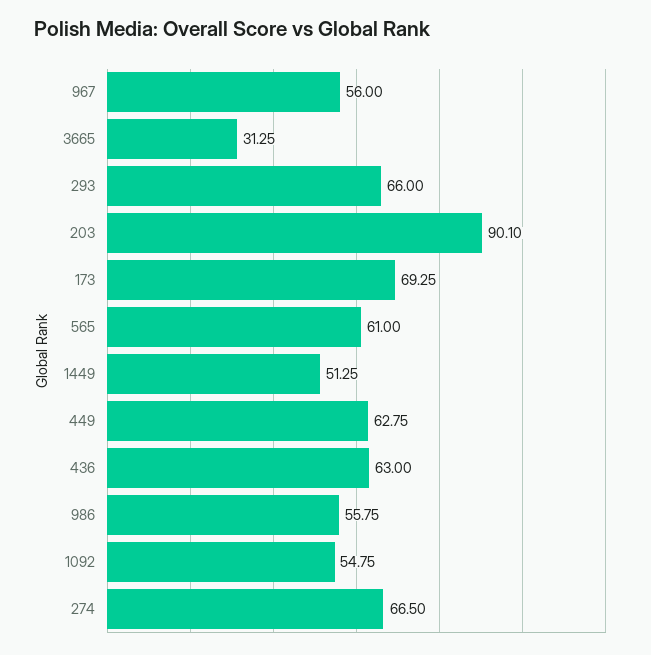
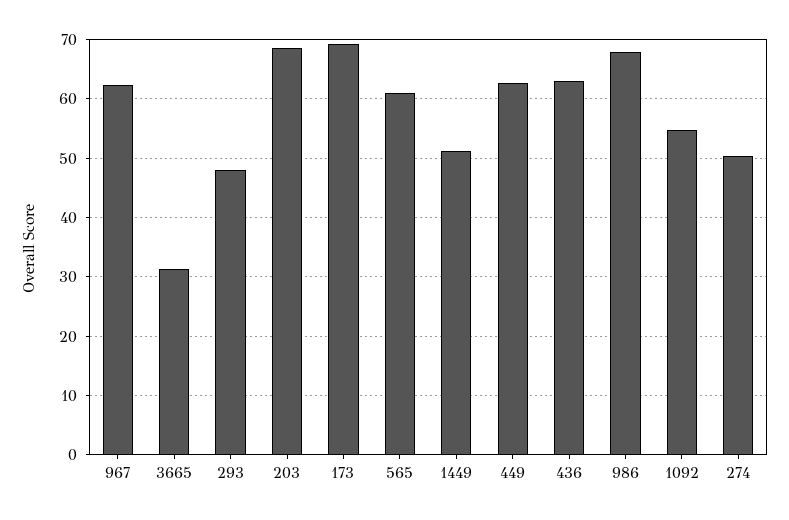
  {
-   "967": 56,
+   "967": 62,
    "3665": 31.25,
-   "293": 66,
+   "293": 48,
-   "203": 90.1,
+   "203": 68,
    "173": 69.25,
    "565": 61,
    "1449": 51.25,
    "449": 62.75,
    "436": 63,
-   "986": 55.75,
+   "986": 68,
    "1092": 54.75,
-   "274": 66.5
+   "274": 50
  }

